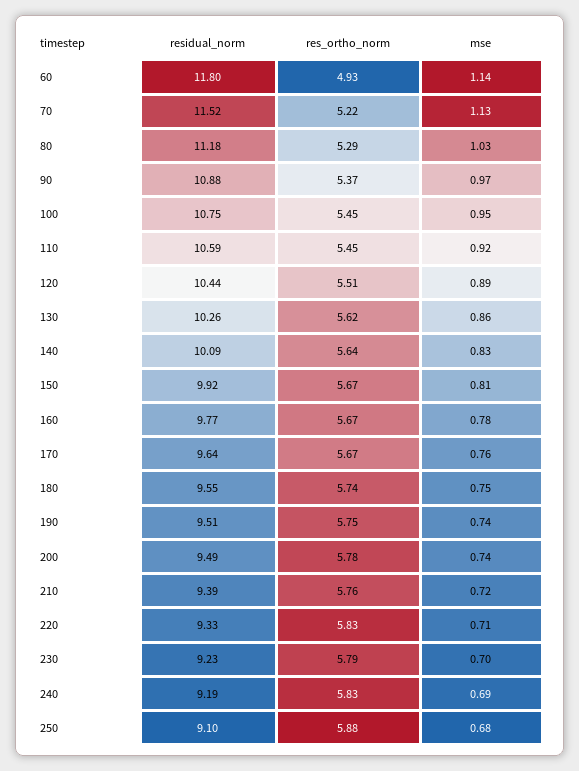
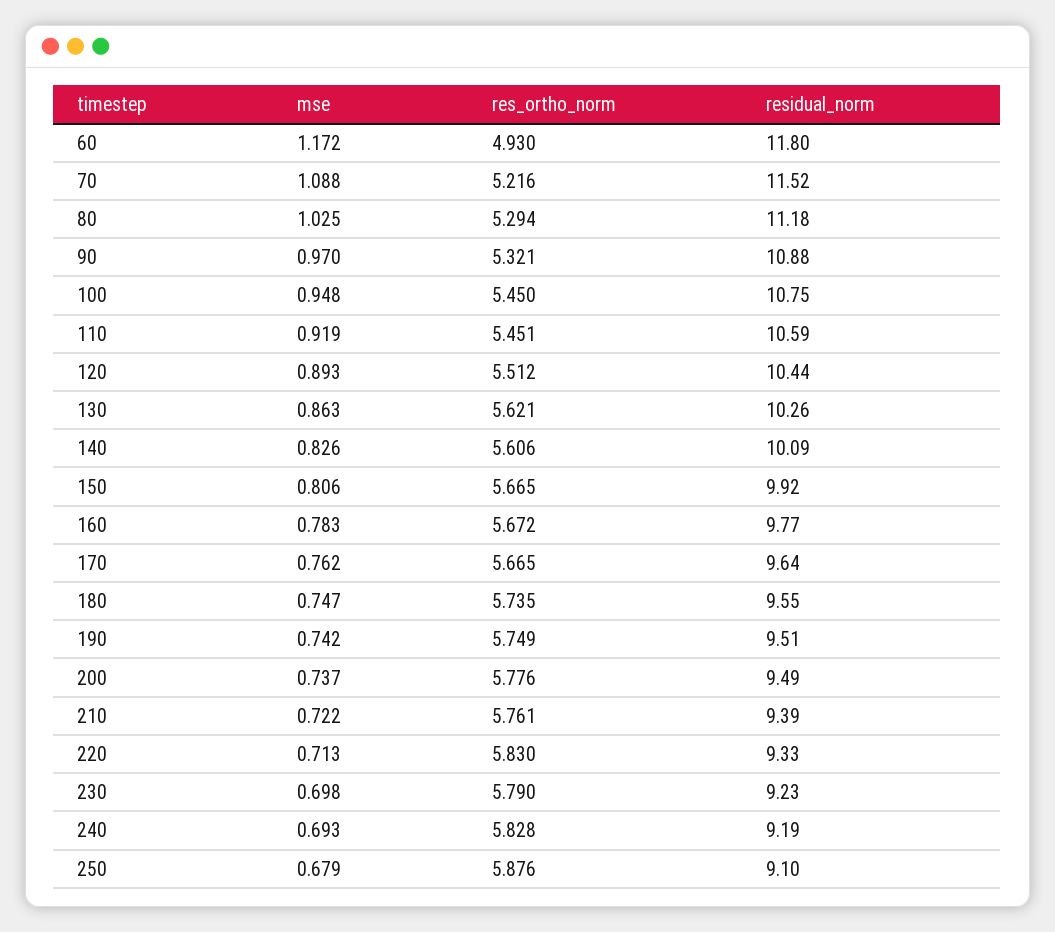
  {
    "residual_norm": {
      "60": 11.8,
      "70": 11.52,
      "80": 11.18,
      "90": 10.88,
      "100": 10.75,
      "110": 10.59,
      "120": 10.44,
      "130": 10.26,
      "140": 10.09,
      "150": 9.92,
      "160": 9.77,
      "170": 9.64,
      "180": 9.55,
      "190": 9.51,
      "200": 9.49,
      "210": 9.39,
      "220": 9.33,
      "230": 9.23,
      "240": 9.19,
      "250": 9.1
    },
    "res_ortho_norm": {
      "60": 4.93,
      "70": 5.216,
      "80": 5.294,
-     "90": 5.37,
+     "90": 5.321,
      "100": 5.45,
      "110": 5.451,
      "120": 5.512,
      "130": 5.621,
-     "140": 5.64,
+     "140": 5.606,
      "150": 5.665,
      "160": 5.672,
      "170": 5.665,
      "180": 5.735,
      "190": 5.749,
      "200": 5.776,
      "210": 5.761,
      "220": 5.83,
      "230": 5.79,
      "240": 5.828,
      "250": 5.876
    },
    "mse": {
-     "60": 1.14,
+     "60": 1.172,
-     "70": 1.13,
+     "70": 1.088,
      "80": 1.025,
      "90": 0.97,
      "100": 0.948,
      "110": 0.919,
      "120": 0.893,
      "130": 0.863,
      "140": 0.826,
      "150": 0.806,
      "160": 0.783,
      "170": 0.762,
      "180": 0.747,
      "190": 0.742,
      "200": 0.737,
      "210": 0.722,
      "220": 0.713,
      "230": 0.698,
      "240": 0.693,
      "250": 0.679
    }
  }

